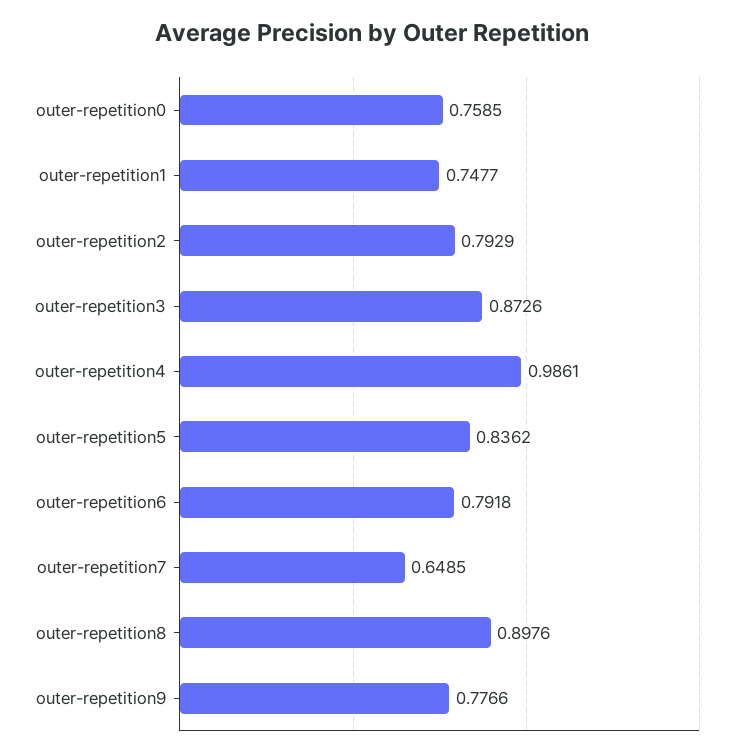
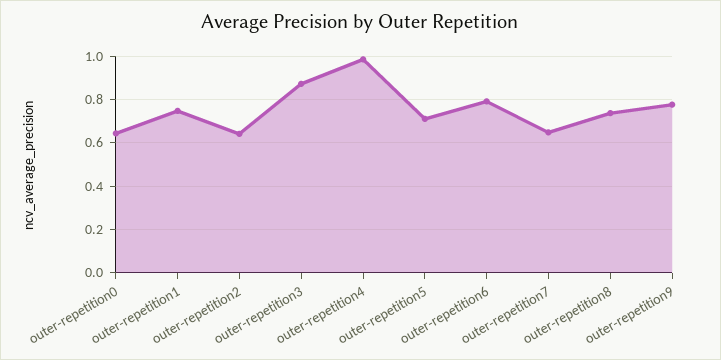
  {
-   "outer-repetition0": 0.7585,
+   "outer-repetition0": 0.65,
    "outer-repetition1": 0.7477,
-   "outer-repetition2": 0.7929,
+   "outer-repetition2": 0.65,
    "outer-repetition3": 0.8726,
    "outer-repetition4": 0.9861,
-   "outer-repetition5": 0.8362,
+   "outer-repetition5": 0.7,
    "outer-repetition6": 0.7918,
    "outer-repetition7": 0.6485,
-   "outer-repetition8": 0.8976,
+   "outer-repetition8": 0.75,
    "outer-repetition9": 0.7766
  }

